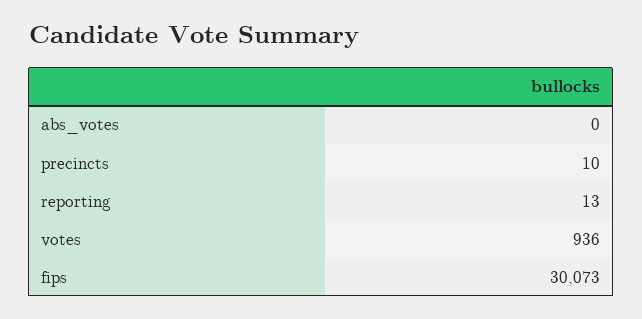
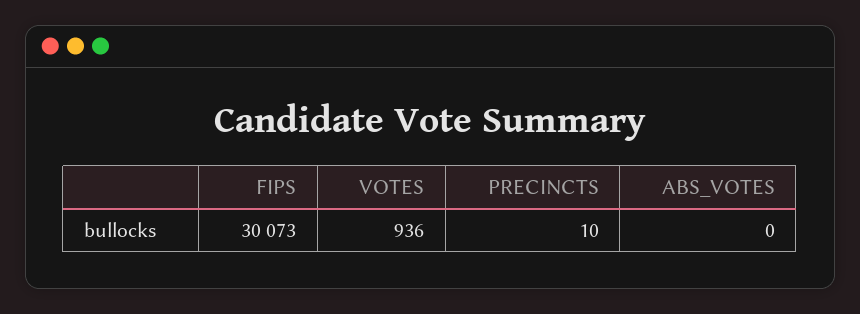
  {
    "abs_votes": 0,
    "precincts": 10,
-   "reporting": 13,
    "votes": 936,
    "fips": 30073
  }

